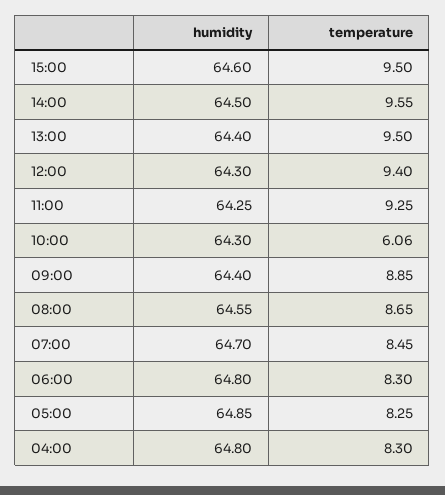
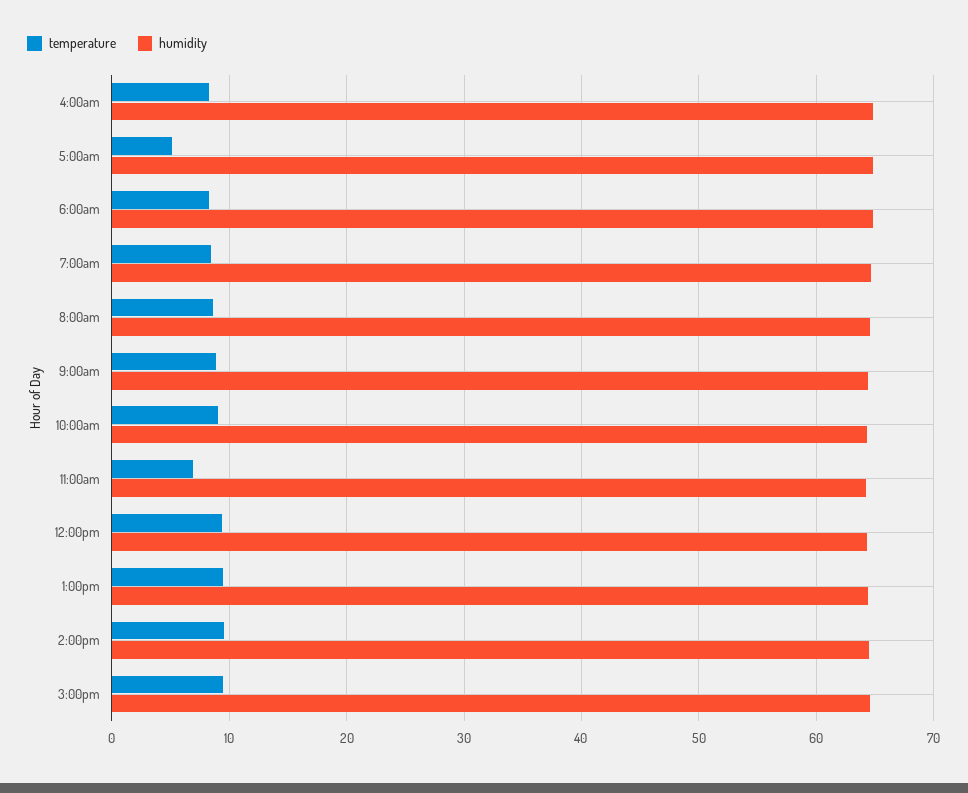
  {
    "humidity": {
      "15:00": 64.6,
      "14:00": 64.5,
      "13:00": 64.4,
      "12:00": 64.3,
      "11:00": 64.25,
      "10:00": 64.3,
      "09:00": 64.4,
      "08:00": 64.55,
      "07:00": 64.7,
      "06:00": 64.8,
      "05:00": 64.85,
      "04:00": 64.8
    },
    "temperature": {
      "15:00": 9.5,
      "14:00": 9.55,
      "13:00": 9.5,
      "12:00": 9.4,
-     "11:00": 9.25,
+     "11:00": 7,
-     "10:00": 6.06,
+     "10:00": 9,
      "09:00": 8.85,
      "08:00": 8.65,
      "07:00": 8.45,
      "06:00": 8.3,
-     "05:00": 8.25,
+     "05:00": 5,
      "04:00": 8.3
    }
  }

